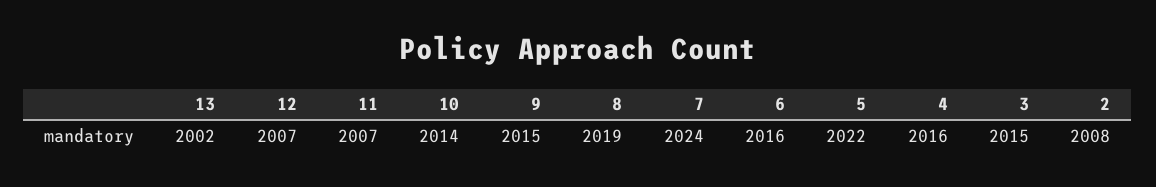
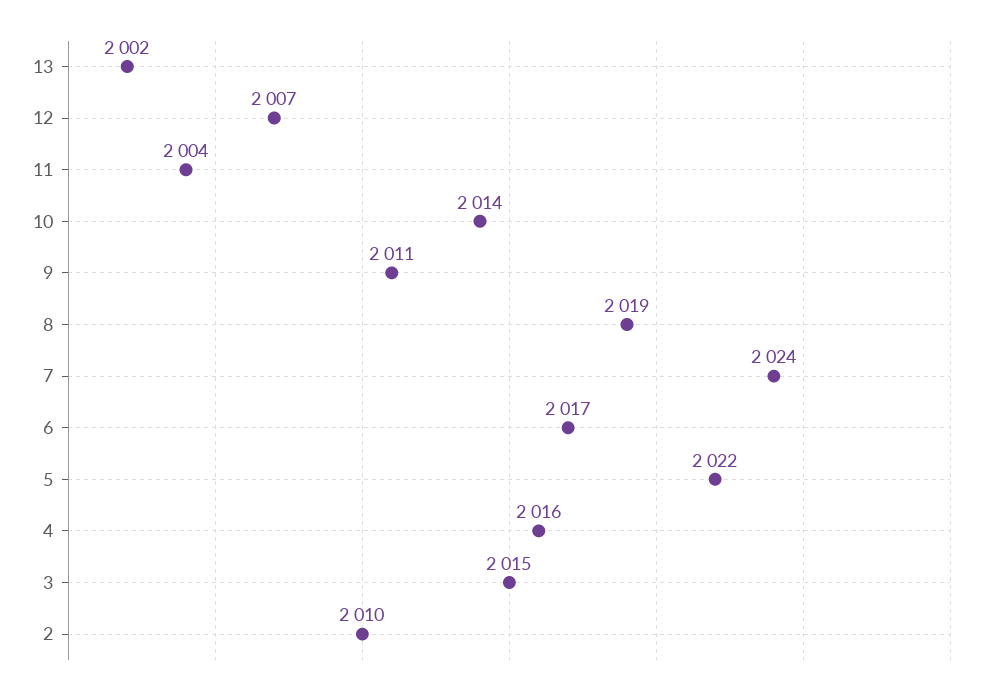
  {
    "13": 2002,
    "12": 2007,
-   "11": 2007,
+   "11": 2004,
    "10": 2014,
-   "9": 2015,
+   "9": 2011,
    "8": 2019,
    "7": 2024,
-   "6": 2016,
+   "6": 2017,
    "5": 2022,
    "4": 2016,
    "3": 2015,
-   "2": 2008
+   "2": 2010
  }

